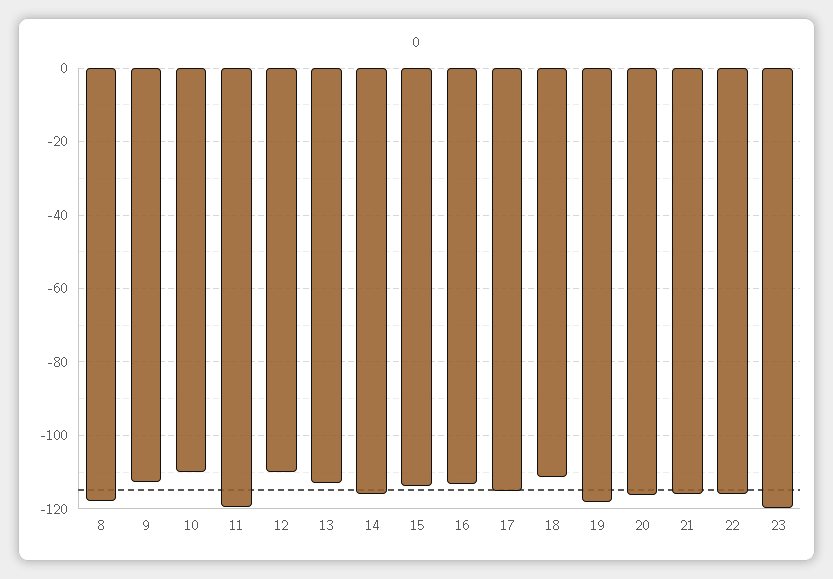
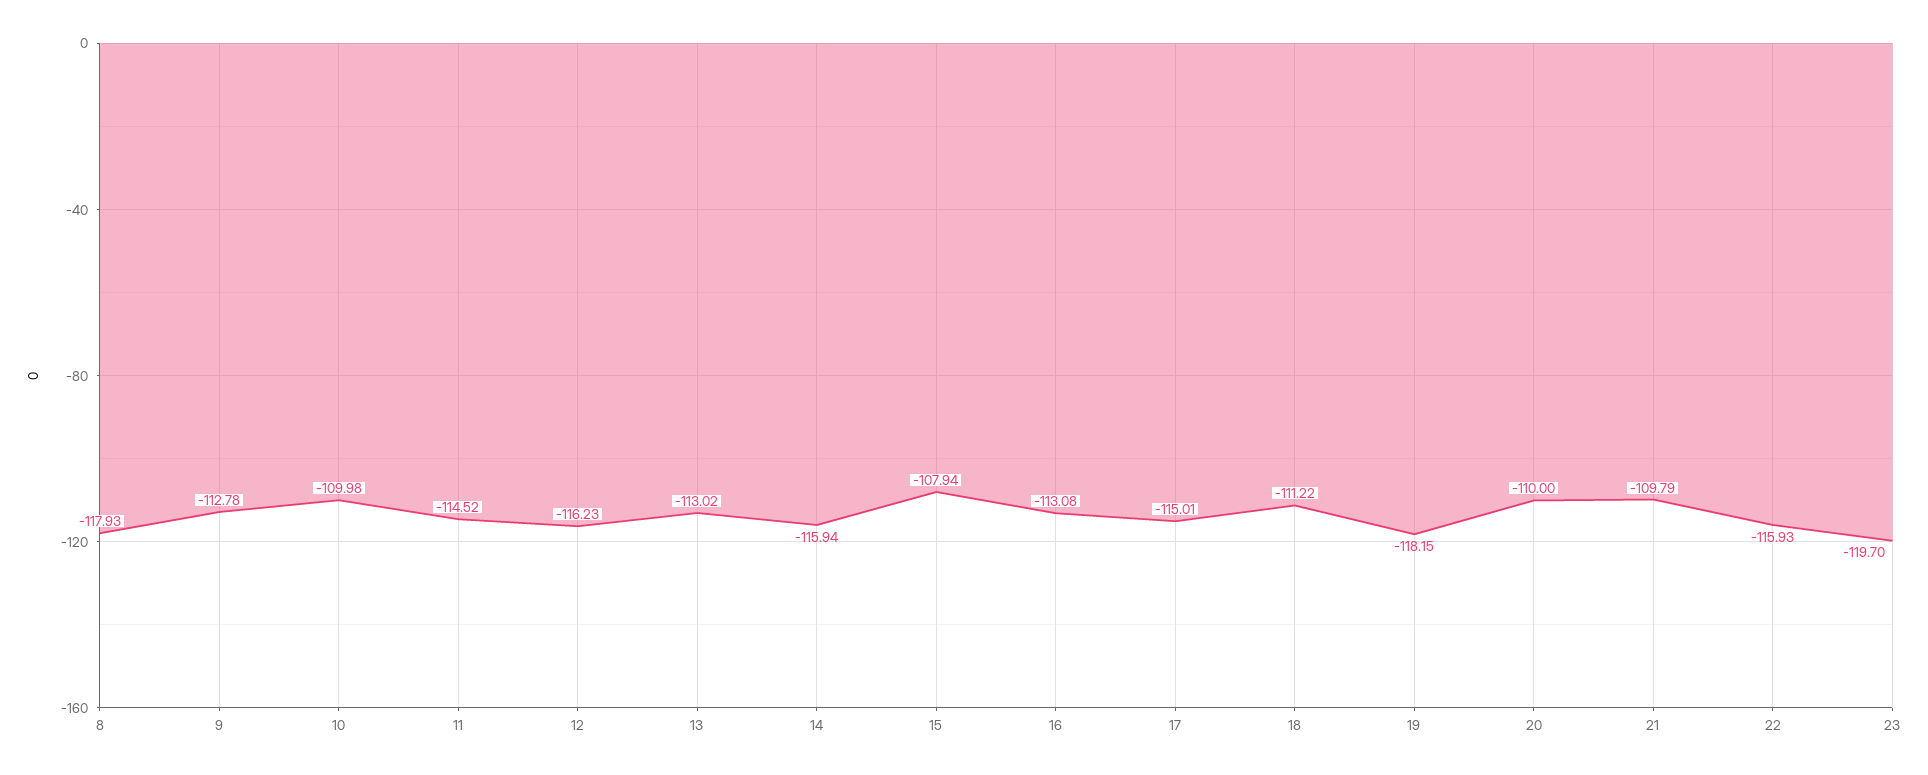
  {
    "8": -117.93,
    "9": -112.78,
    "10": -109.98,
-   "11": -120,
+   "11": -114.52,
-   "12": -110,
+   "12": -116.23,
    "13": -113.02,
    "14": -115.94,
-   "15": -114,
+   "15": -107.94,
    "16": -113.08,
    "17": -115.01,
    "18": -111.22,
    "19": -118.15,
-   "20": -116,
+   "20": -110,
-   "21": -116,
+   "21": -109.79,
    "22": -115.93,
    "23": -119.7
  }

